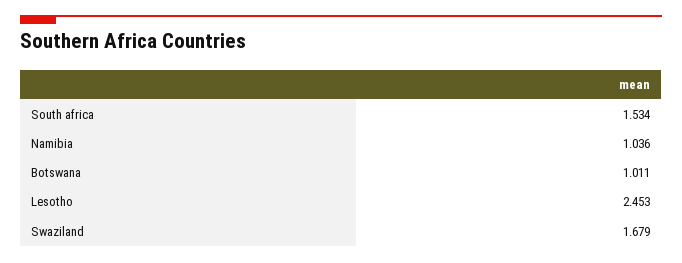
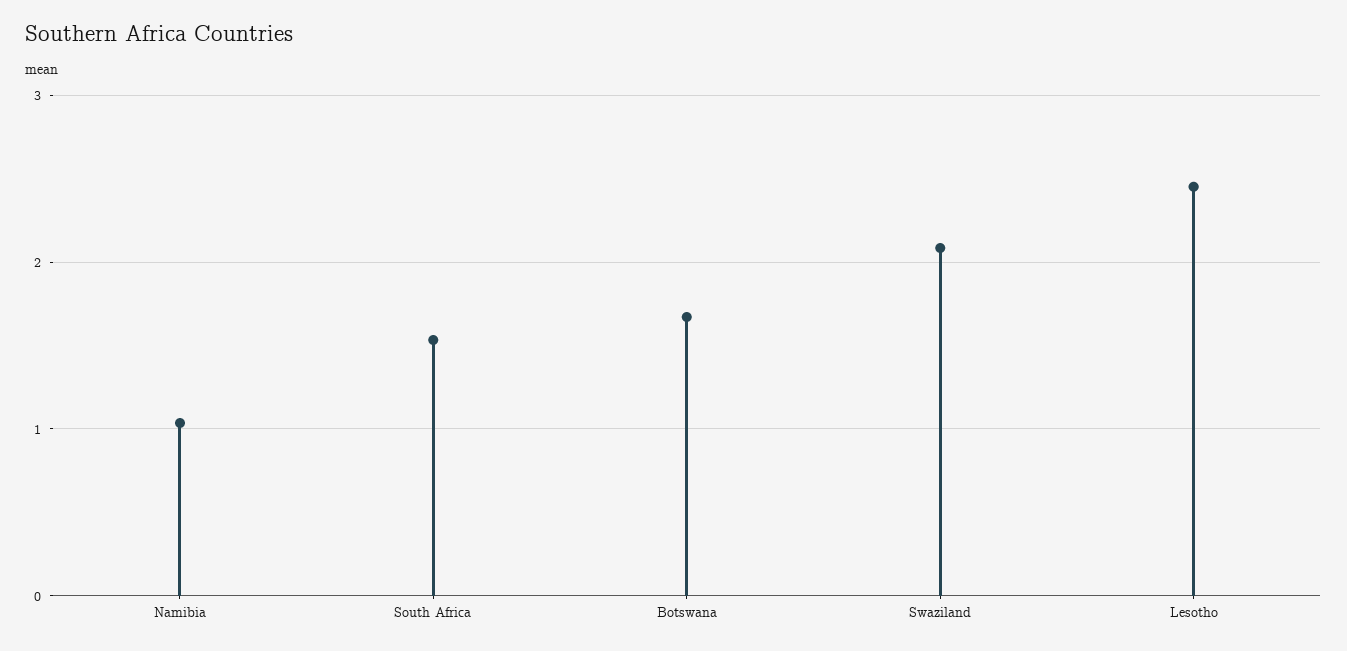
  {
    "South africa": 1.534,
    "Namibia": 1.036,
-   "Botswana": 1.011,
+   "Botswana": 1.7,
    "Lesotho": 2.453,
-   "Swaziland": 1.679
+   "Swaziland": 2.1
  }

